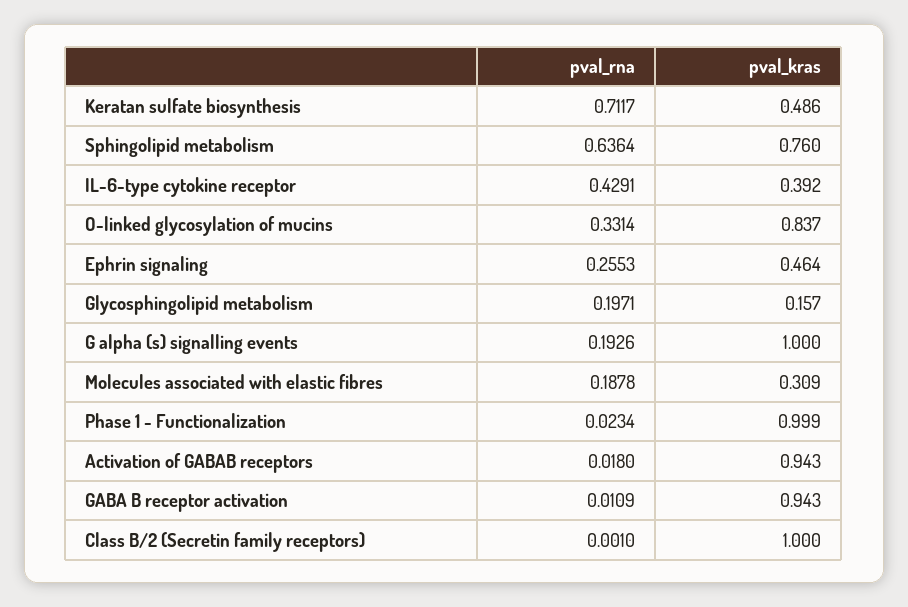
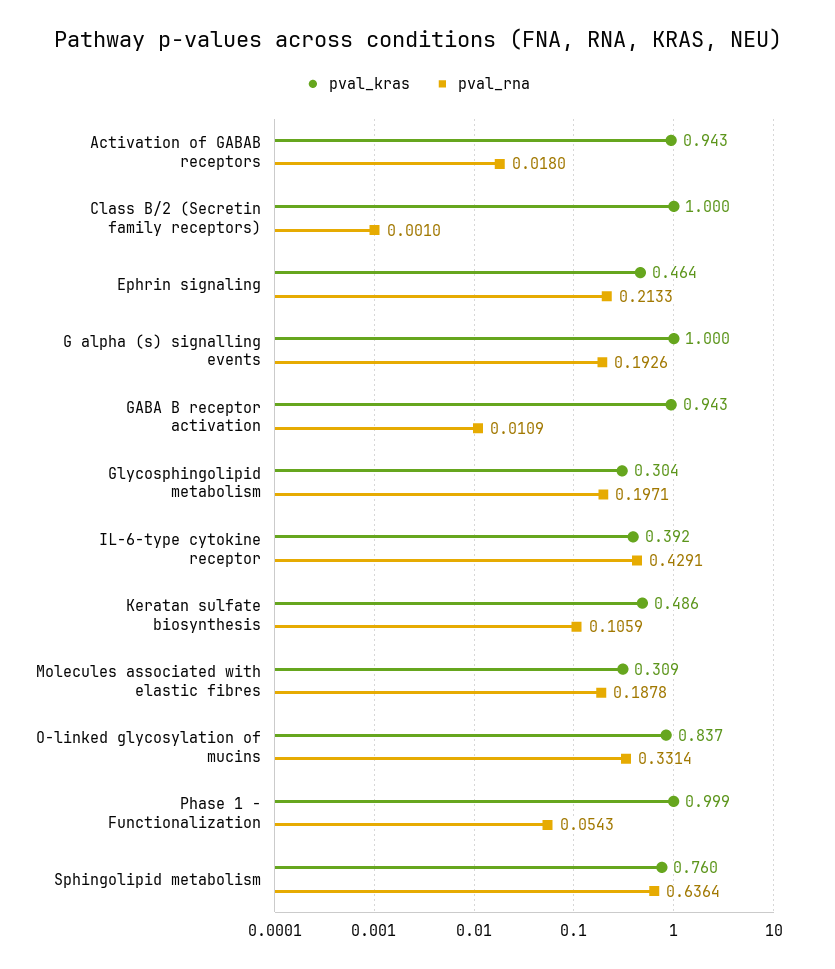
  {
    "pval_rna": {
-     "Keratan sulfate biosynthesis": 0.7117,
+     "Keratan sulfate biosynthesis": 0.1059,
      "Sphingolipid metabolism": 0.6364,
      "IL-6-type cytokine receptor": 0.4291,
      "O-linked glycosylation of mucins": 0.3314,
-     "Ephrin signaling": 0.2553,
+     "Ephrin signaling": 0.2133,
      "Glycosphingolipid metabolism": 0.1971,
      "G alpha (s) signalling events": 0.1926,
      "Molecules associated with elastic fibres": 0.1878,
-     "Phase 1 - Functionalization": 0.0234,
+     "Phase 1 - Functionalization": 0.0543,
      "Activation of GABAB receptors": 0.018,
      "GABA B receptor activation": 0.0109,
      "Class B/2 (Secretin family receptors)": 0.001
    },
    "pval_kras": {
      "Keratan sulfate biosynthesis": 0.486,
      "Sphingolipid metabolism": 0.76,
      "IL-6-type cytokine receptor": 0.392,
      "O-linked glycosylation of mucins": 0.837,
      "Ephrin signaling": 0.464,
-     "Glycosphingolipid metabolism": 0.157,
+     "Glycosphingolipid metabolism": 0.304,
      "G alpha (s) signalling events": 1,
      "Molecules associated with elastic fibres": 0.309,
      "Phase 1 - Functionalization": 0.999,
      "Activation of GABAB receptors": 0.943,
      "GABA B receptor activation": 0.943,
      "Class B/2 (Secretin family receptors)": 1
    }
  }

